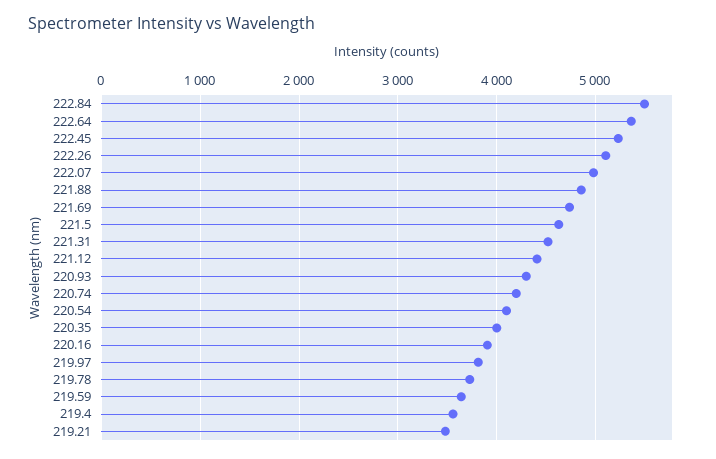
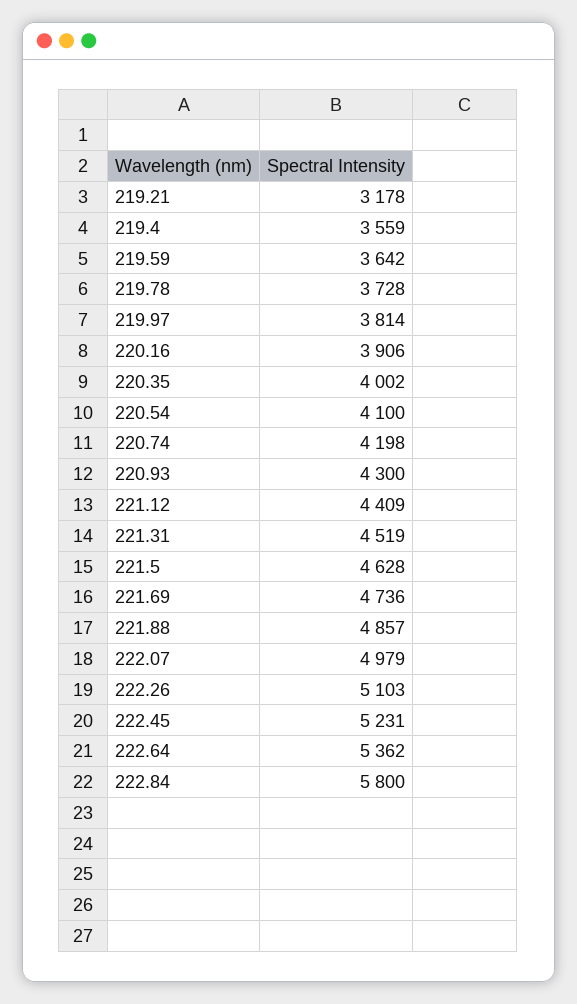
  {
-   "222.84": 5500,
+   "222.84": 5800,
    "222.64": 5362,
    "222.45": 5231,
    "222.26": 5103,
    "222.07": 4979,
    "221.88": 4857,
    "221.69": 4736,
    "221.5": 4628,
    "221.31": 4519,
    "221.12": 4409,
    "220.93": 4300,
    "220.74": 4198,
    "220.54": 4100,
    "220.35": 4002,
    "220.16": 3906,
    "219.97": 3814,
    "219.78": 3728,
    "219.59": 3642,
    "219.4": 3559,
-   "219.21": 3500
+   "219.21": 3178
  }

